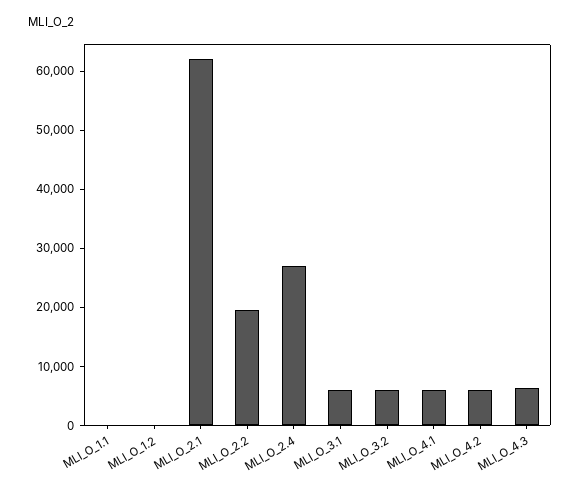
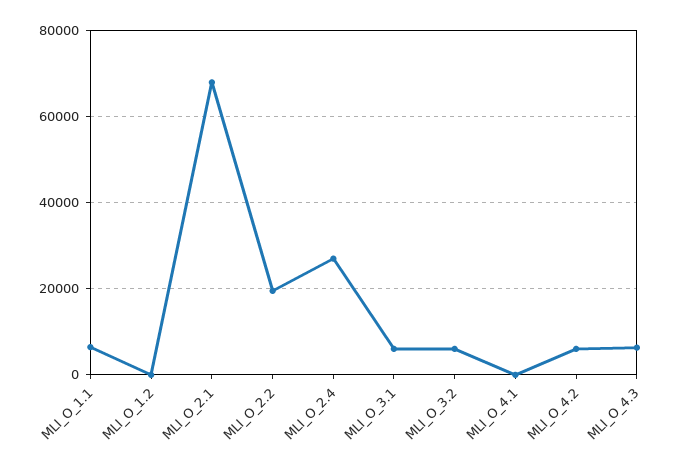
  {
-   "MLI_O_1.1": 0,
+   "MLI_O_1.1": 6000,
    "MLI_O_1.2": 0,
-   "MLI_O_2.1": 62000,
+   "MLI_O_2.1": 68000,
    "MLI_O_2.2": 20000,
    "MLI_O_2.4": 28000,
    "MLI_O_3.1": 6000,
    "MLI_O_3.2": 6000,
-   "MLI_O_4.1": 6000,
+   "MLI_O_4.1": 0,
    "MLI_O_4.2": 6000,
    "MLI_O_4.3": 6000
  }

